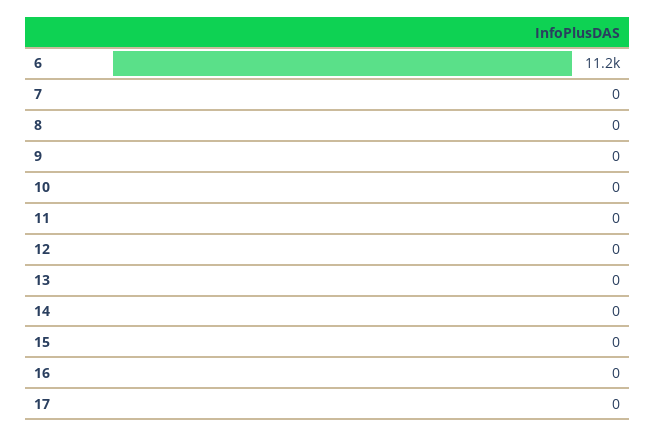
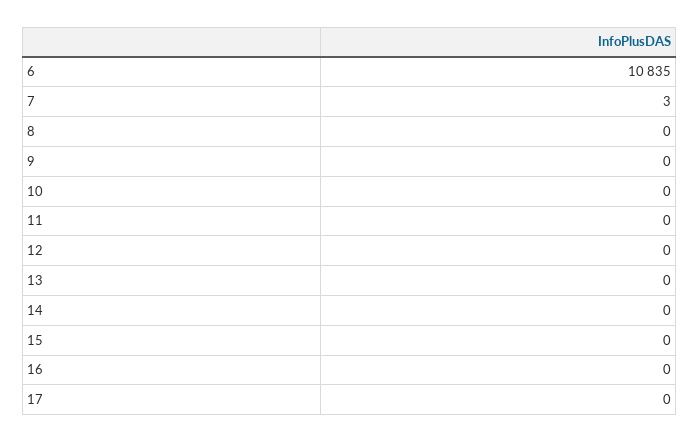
  {
-   "6": 11200,
+   "6": 10835,
-   "7": 0,
+   "7": 3,
    "8": 0,
    "9": 0,
    "10": 0,
    "11": 0,
    "12": 0,
    "13": 0,
    "14": 0,
    "15": 0,
    "16": 0,
    "17": 0
  }

